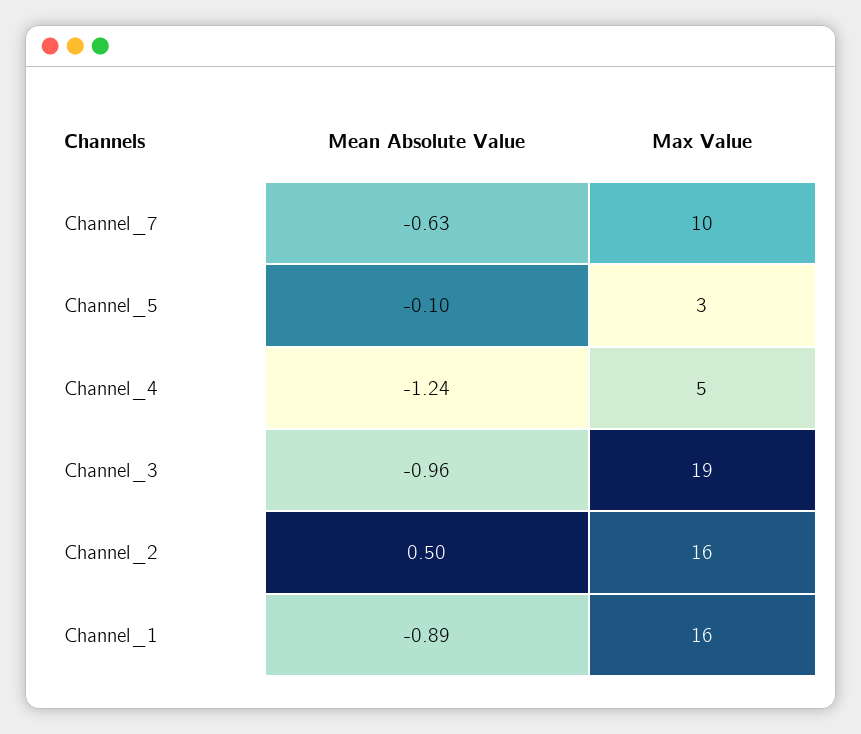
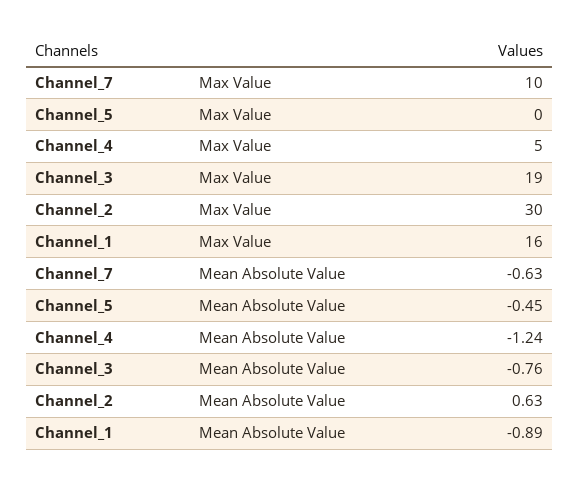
  {
    "Mean Absolute Value": {
      "Channel_7": -0.63,
-     "Channel_5": -0.1,
+     "Channel_5": -0.45,
      "Channel_4": -1.24,
-     "Channel_3": -0.96,
+     "Channel_3": -0.76,
-     "Channel_2": 0.5,
+     "Channel_2": 0.63,
      "Channel_1": -0.89
    },
    "Max Value": {
      "Channel_7": 10,
-     "Channel_5": 3,
+     "Channel_5": 0,
      "Channel_4": 5,
      "Channel_3": 19,
-     "Channel_2": 16,
+     "Channel_2": 30,
      "Channel_1": 16
    }
  }

